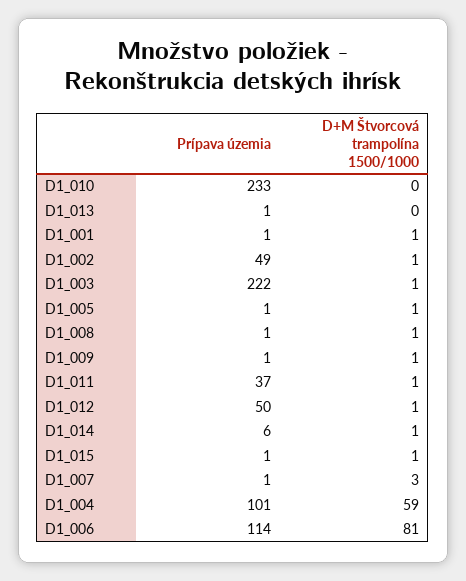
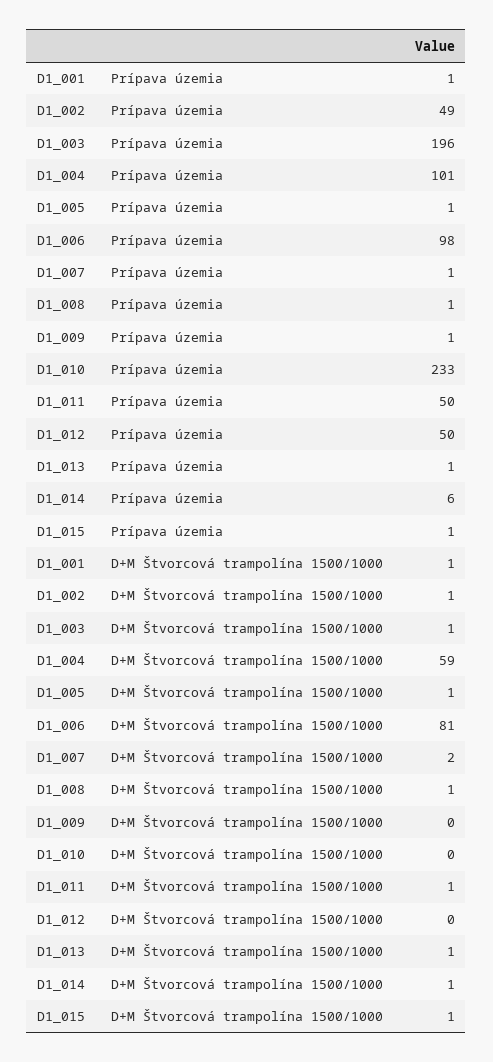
  {
    "Prípava územia": {
      "D1_010": 233,
      "D1_013": 1,
      "D1_001": 1,
      "D1_002": 49,
-     "D1_003": 222,
+     "D1_003": 196,
      "D1_005": 1,
      "D1_008": 1,
      "D1_009": 1,
-     "D1_011": 37,
+     "D1_011": 50,
      "D1_012": 50,
      "D1_014": 6,
      "D1_015": 1,
      "D1_007": 1,
      "D1_004": 101,
-     "D1_006": 114
+     "D1_006": 98
    },
    "D+M Štvorcová trampolína 1500/1000": {
      "D1_010": 0,
-     "D1_013": 0,
+     "D1_013": 1,
      "D1_001": 1,
      "D1_002": 1,
      "D1_003": 1,
      "D1_005": 1,
      "D1_008": 1,
-     "D1_009": 1,
+     "D1_009": 0,
      "D1_011": 1,
-     "D1_012": 1,
+     "D1_012": 0,
      "D1_014": 1,
      "D1_015": 1,
-     "D1_007": 3,
+     "D1_007": 2,
      "D1_004": 59,
      "D1_006": 81
    }
  }

